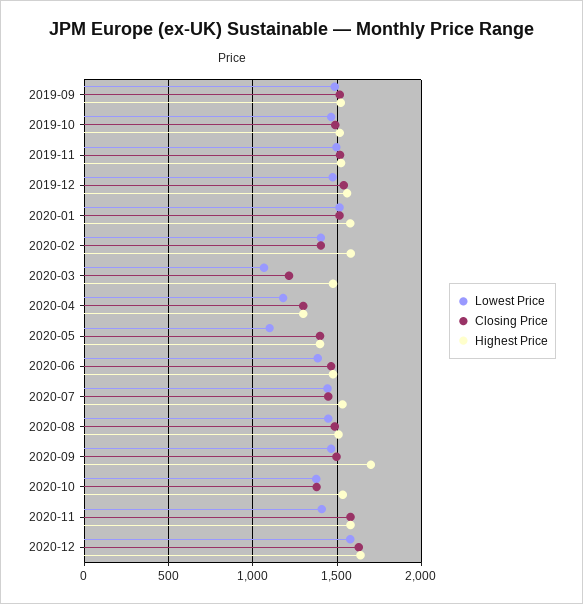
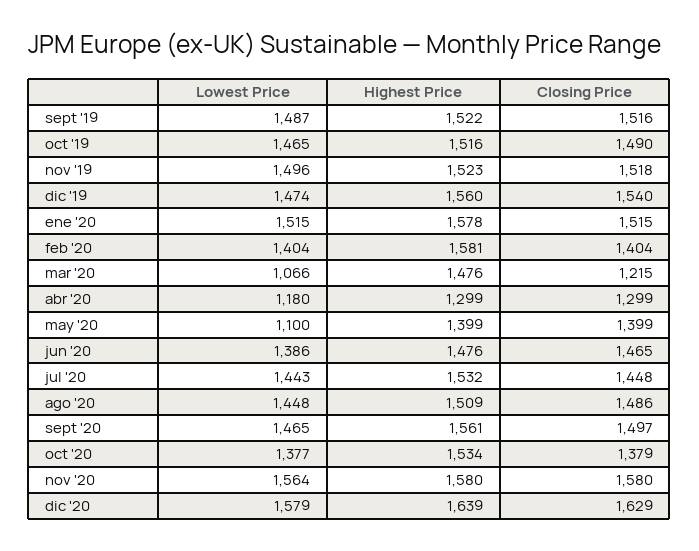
  {
    "Lowest Price": {
      "2019-09": 1487,
      "2019-10": 1465,
      "2019-11": 1496,
      "2019-12": 1474,
      "2020-01": 1515,
      "2020-02": 1404,
      "2020-03": 1066,
      "2020-04": 1180,
      "2020-05": 1100,
      "2020-06": 1386,
      "2020-07": 1443,
      "2020-08": 1448,
      "2020-09": 1465,
      "2020-10": 1377,
-     "2020-11": 1400,
+     "2020-11": 1564,
      "2020-12": 1579
    },
    "Closing Price": {
      "2019-09": 1516,
      "2019-10": 1490,
      "2019-11": 1518,
      "2019-12": 1540,
      "2020-01": 1515,
      "2020-02": 1404,
      "2020-03": 1215,
      "2020-04": 1299,
      "2020-05": 1399,
      "2020-06": 1465,
      "2020-07": 1448,
      "2020-08": 1486,
      "2020-09": 1497,
      "2020-10": 1379,
      "2020-11": 1580,
      "2020-12": 1629
    },
    "Highest Price": {
      "2019-09": 1522,
      "2019-10": 1516,
      "2019-11": 1523,
      "2019-12": 1560,
      "2020-01": 1578,
      "2020-02": 1581,
      "2020-03": 1476,
      "2020-04": 1299,
      "2020-05": 1399,
      "2020-06": 1476,
      "2020-07": 1532,
      "2020-08": 1509,
-     "2020-09": 1700,
+     "2020-09": 1561,
      "2020-10": 1534,
      "2020-11": 1580,
      "2020-12": 1639
    }
  }

